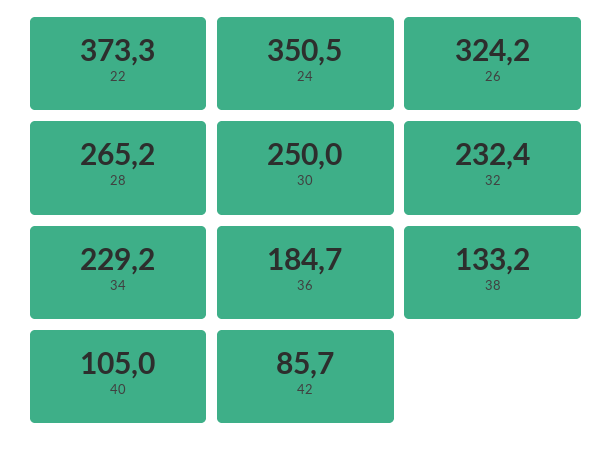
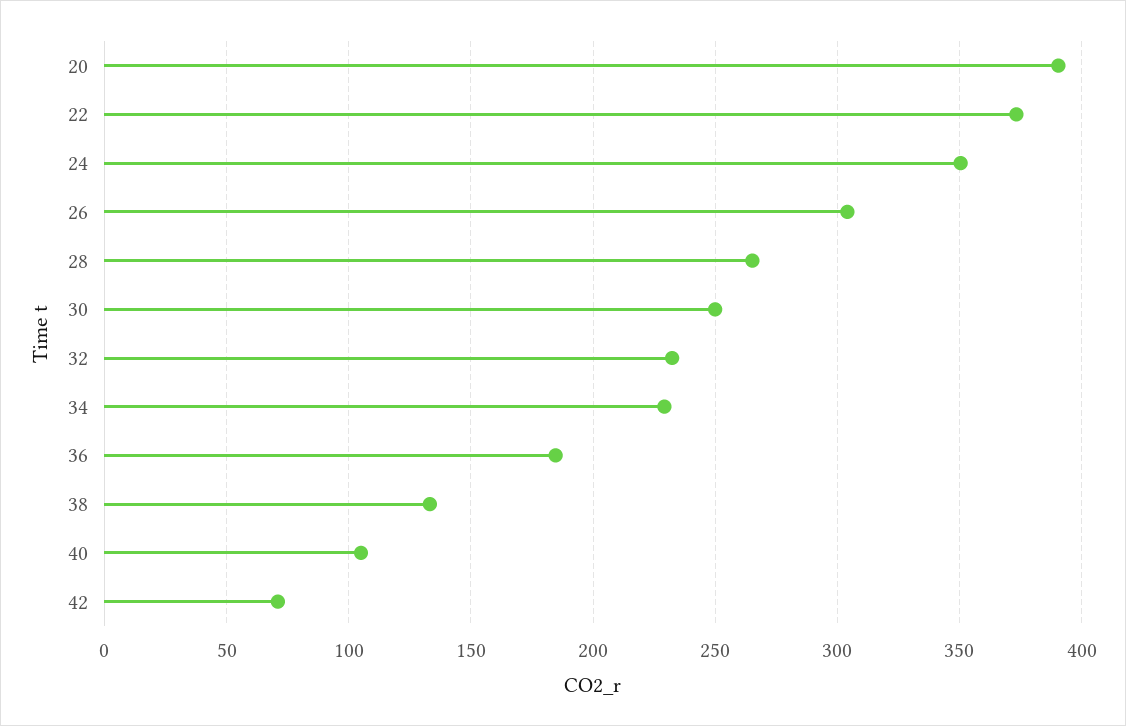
  {
    "22": 373.3,
    "24": 350.5,
-   "26": 324.2,
+   "26": 305,
    "28": 265.2,
    "30": 250,
    "32": 232.4,
    "34": 229.2,
    "36": 184.7,
    "38": 133.2,
    "40": 105,
-   "42": 85.7
+   "42": 70,
+   "20": 390
  }

